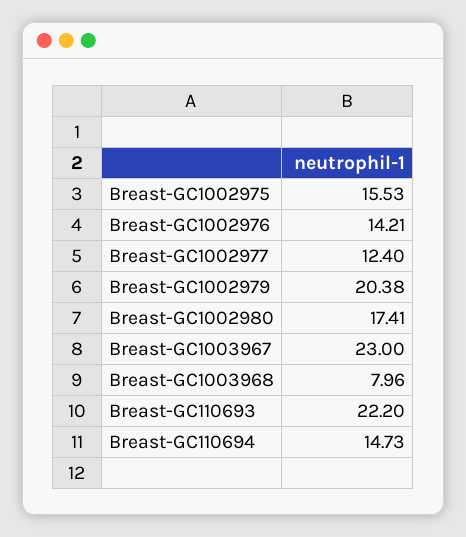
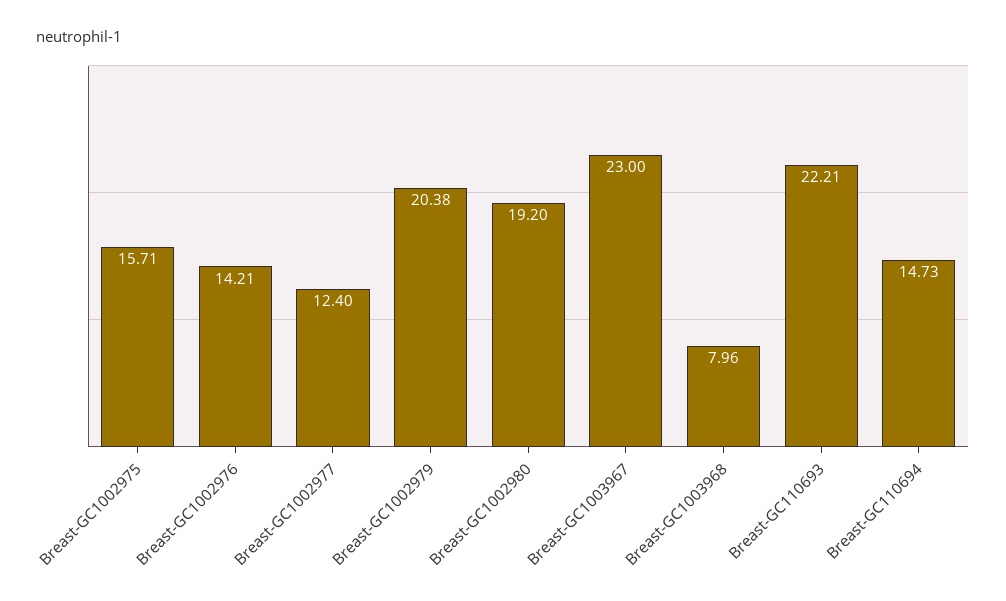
  {
-   "Breast-GC1002975": 15.53,
+   "Breast-GC1002975": 15.71,
    "Breast-GC1002976": 14.21,
    "Breast-GC1002977": 12.4,
    "Breast-GC1002979": 20.38,
-   "Breast-GC1002980": 17.41,
+   "Breast-GC1002980": 19.2,
    "Breast-GC1003967": 23,
    "Breast-GC1003968": 7.96,
-   "Breast-GC110693": 22.2,
+   "Breast-GC110693": 22.21,
    "Breast-GC110694": 14.73
  }

